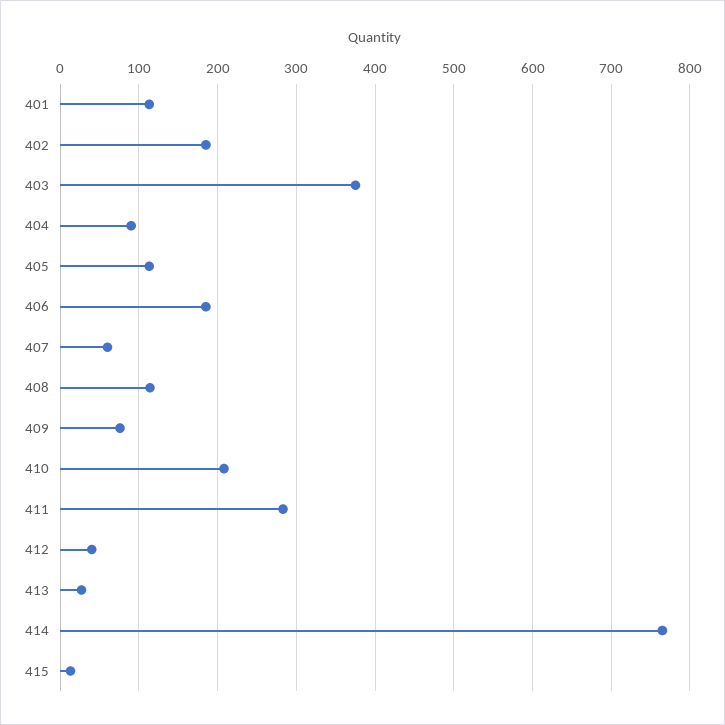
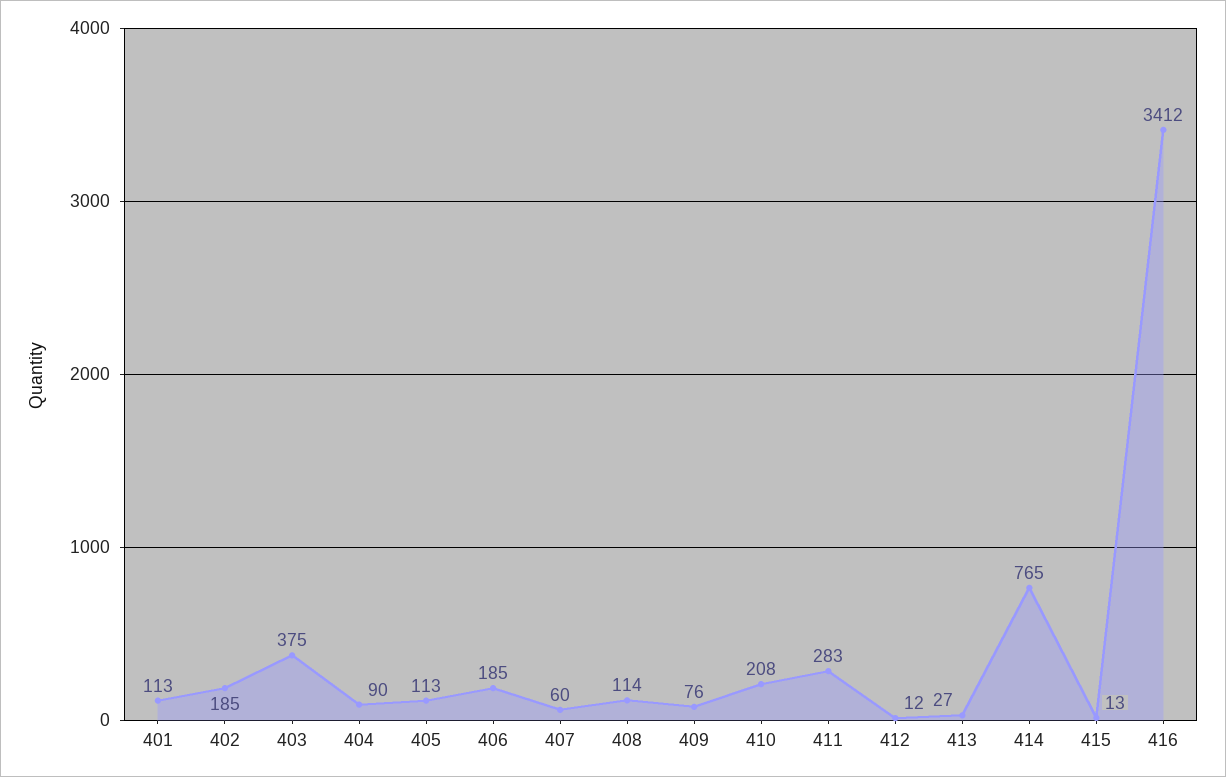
  {
    "401": 113,
    "402": 185,
    "403": 375,
    "404": 90,
    "405": 113,
    "406": 185,
    "407": 60,
    "408": 114,
    "409": 76,
    "410": 208,
    "411": 283,
-   "412": 40,
+   "412": 12,
    "413": 27,
    "414": 765,
-   "415": 13
+   "415": 13,
+   "416": 3412
  }

